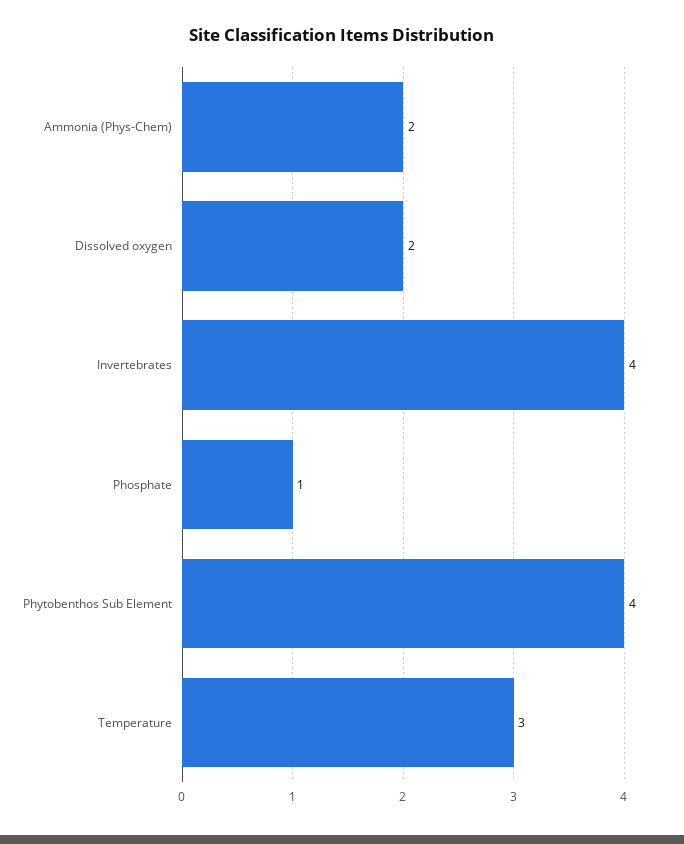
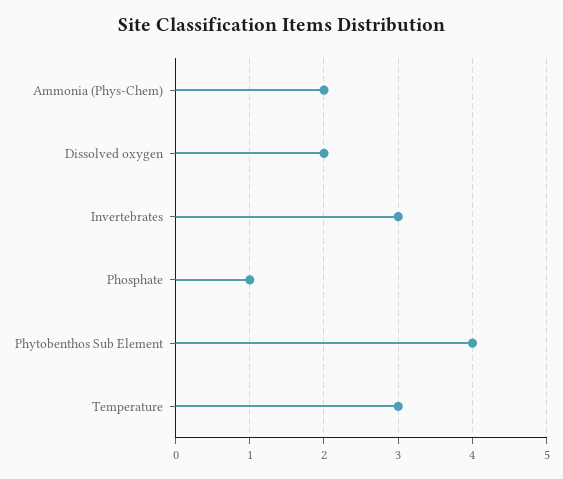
  {
    "Ammonia (Phys-Chem)": 2,
    "Dissolved oxygen": 2,
-   "Invertebrates": 4,
+   "Invertebrates": 3,
    "Phosphate": 1,
    "Phytobenthos Sub Element": 4,
    "Temperature": 3
  }

